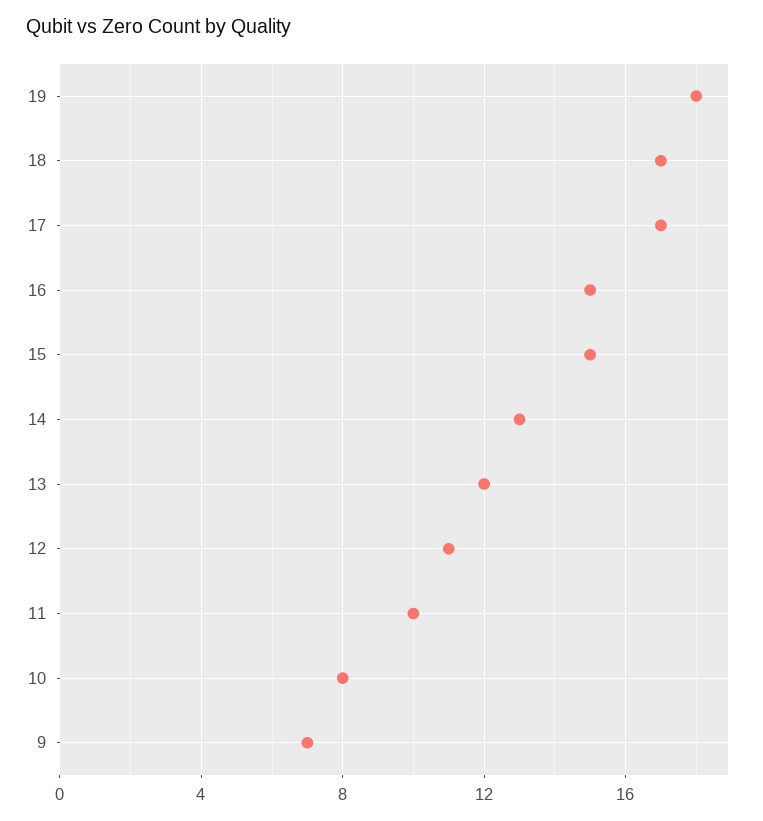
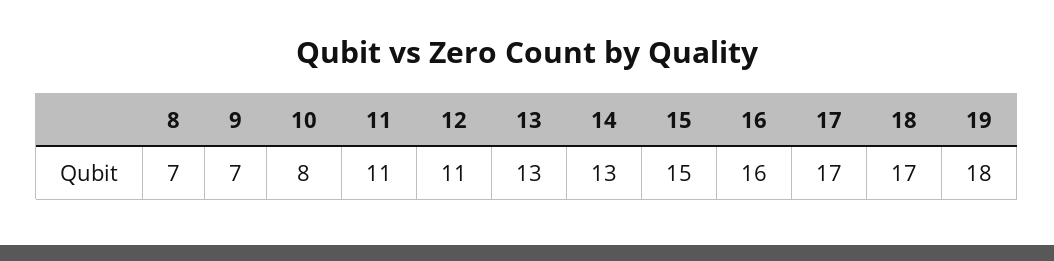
  {
    "19": 18,
    "18": 17,
    "17": 17,
-   "16": 15,
+   "16": 16,
    "15": 15,
    "14": 13,
-   "13": 12,
+   "13": 13,
    "12": 11,
-   "11": 10,
+   "11": 11,
    "10": 8,
-   "9": 7
+   "9": 7,
+   "8": 7
  }

